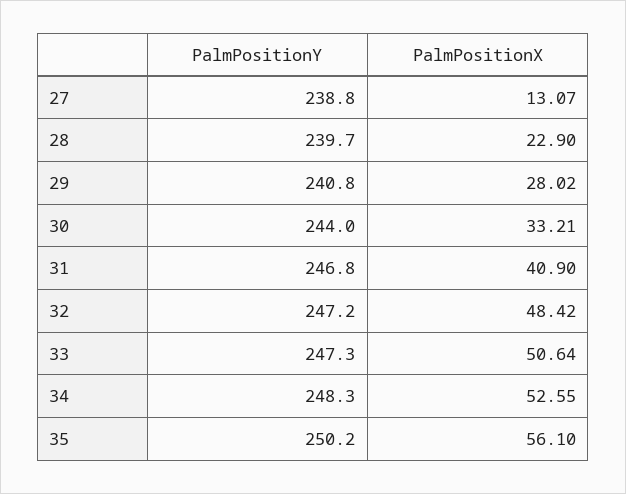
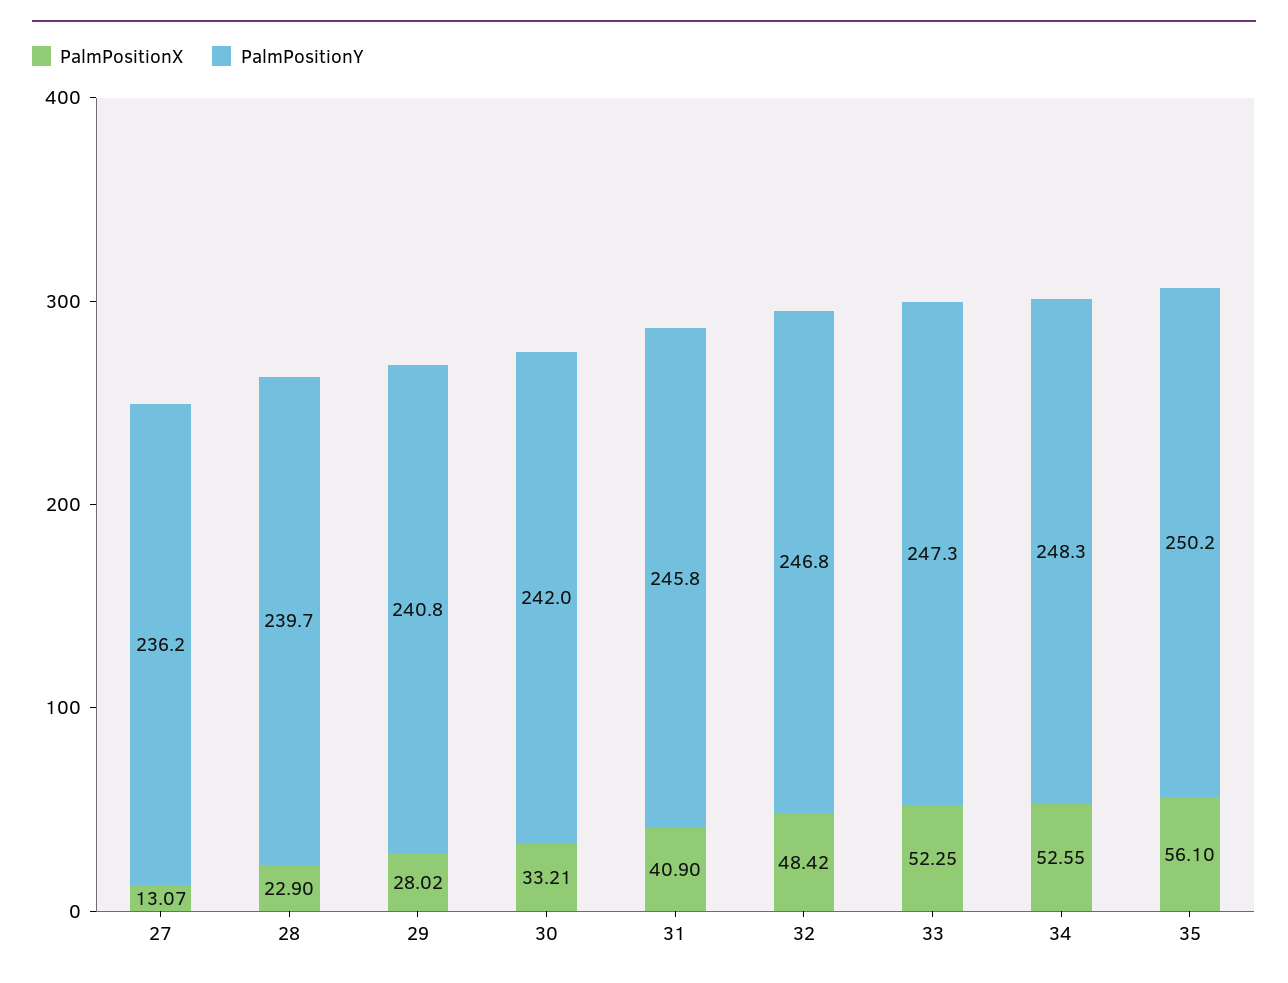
  {
    "PalmPositionY": {
-     "27": 238.8,
+     "27": 236.2,
      "28": 239.7,
      "29": 240.8,
-     "30": 244,
+     "30": 242,
-     "31": 246.8,
+     "31": 245.8,
-     "32": 247.2,
+     "32": 246.8,
      "33": 247.3,
      "34": 248.3,
      "35": 250.2
    },
    "PalmPositionX": {
      "27": 13.07,
      "28": 22.9,
      "29": 28.02,
      "30": 33.21,
      "31": 40.9,
      "32": 48.42,
-     "33": 50.64,
+     "33": 52.25,
      "34": 52.55,
      "35": 56.1
    }
  }

